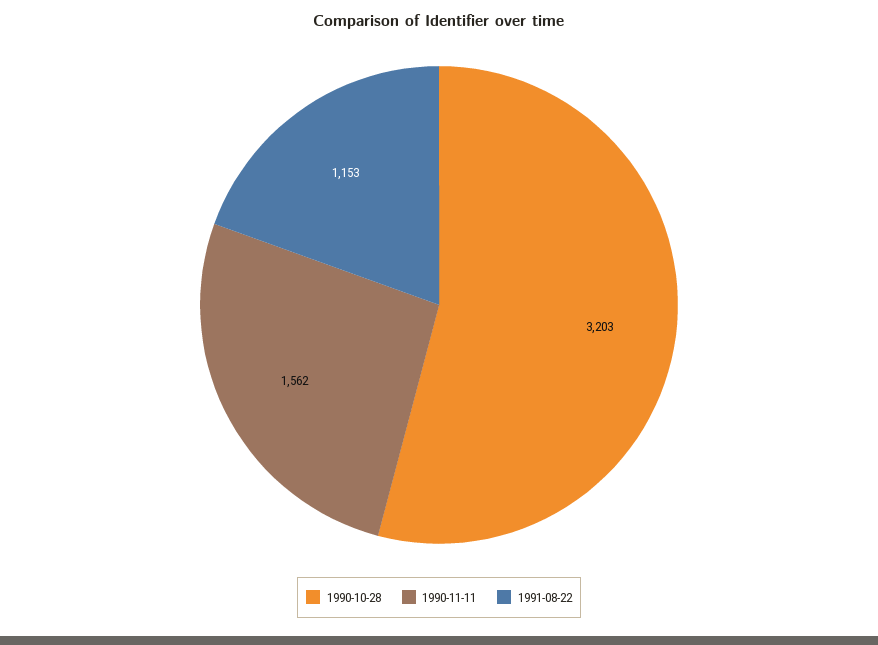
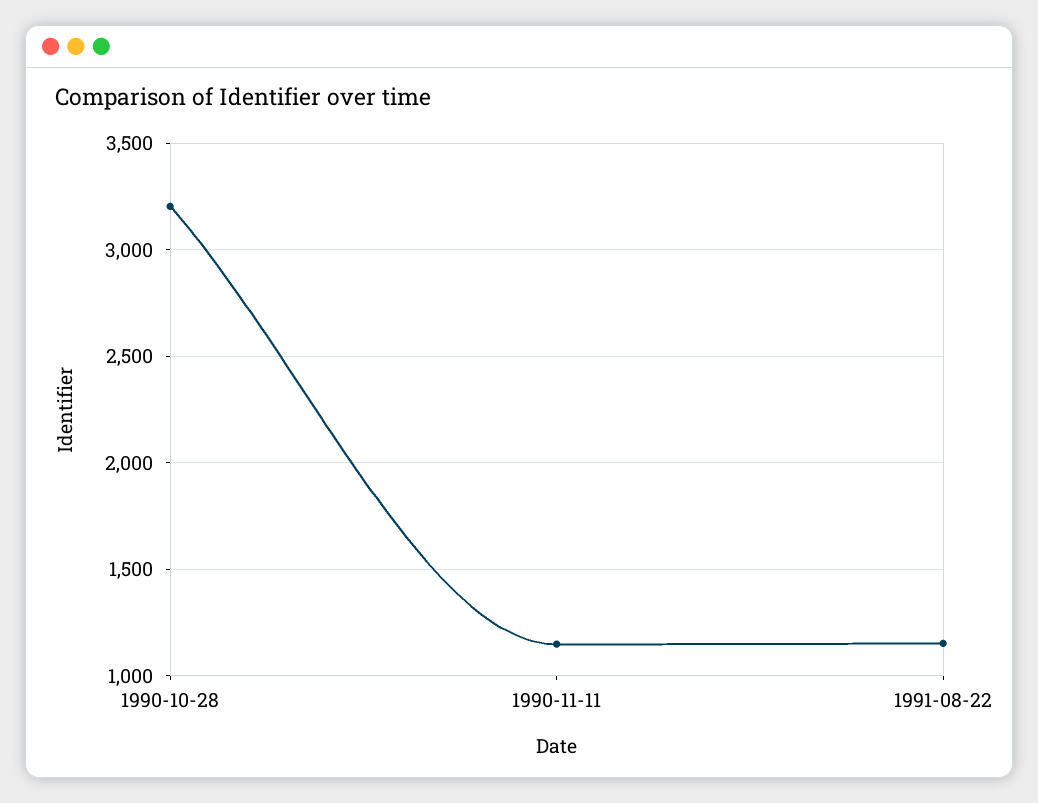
  {
    "1990-10-28": 3203,
-   "1990-11-11": 1562,
+   "1990-11-11": 1150,
    "1991-08-22": 1153
  }

